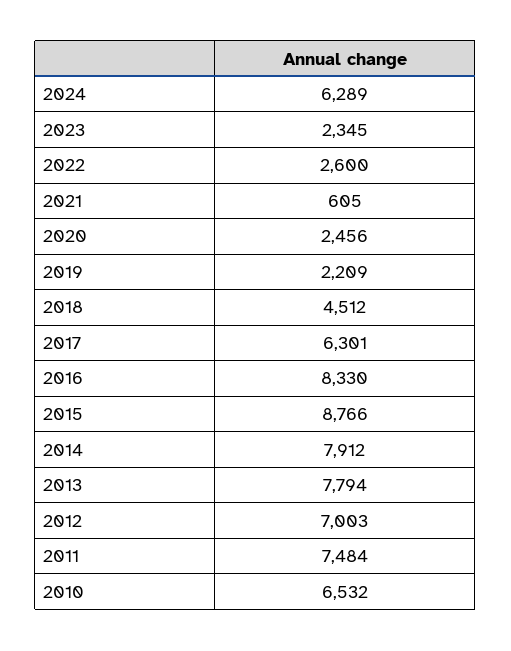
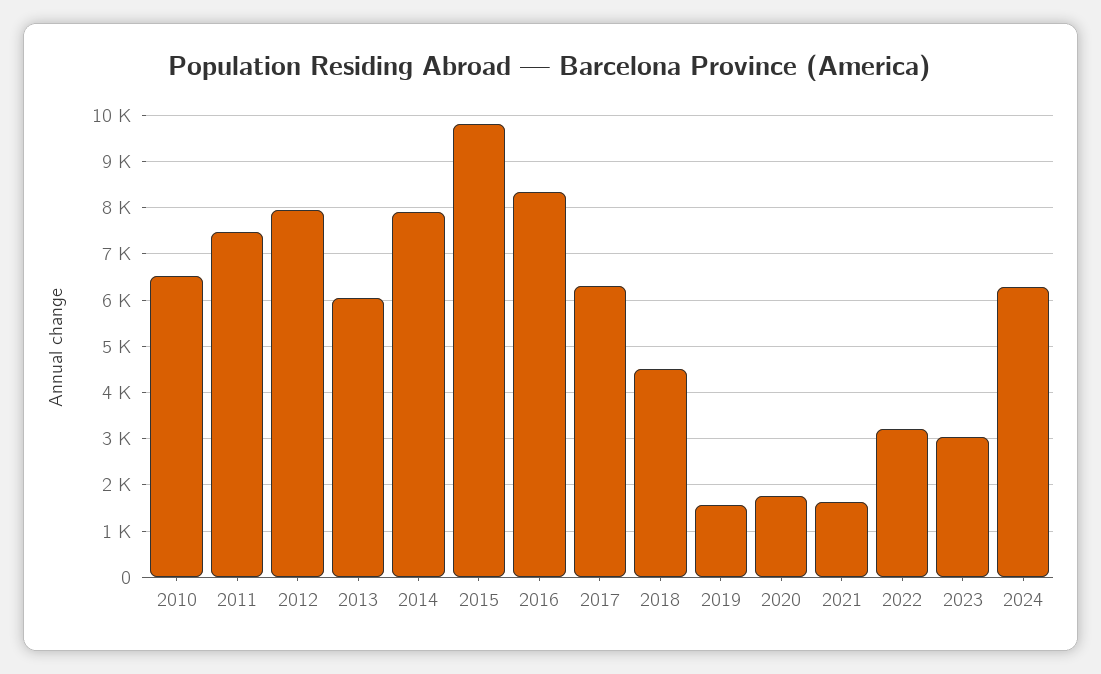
  {
    "2024": 6289,
-   "2023": 2345,
+   "2023": 3000,
-   "2022": 2600,
+   "2022": 3200,
-   "2021": 605,
+   "2021": 1600,
-   "2020": 2456,
+   "2020": 1800,
-   "2019": 2209,
+   "2019": 1600,
    "2018": 4512,
    "2017": 6301,
    "2016": 8330,
-   "2015": 8766,
+   "2015": 9800,
    "2014": 7912,
-   "2013": 7794,
+   "2013": 6000,
-   "2012": 7003,
+   "2012": 8000,
    "2011": 7484,
    "2010": 6532
  }

